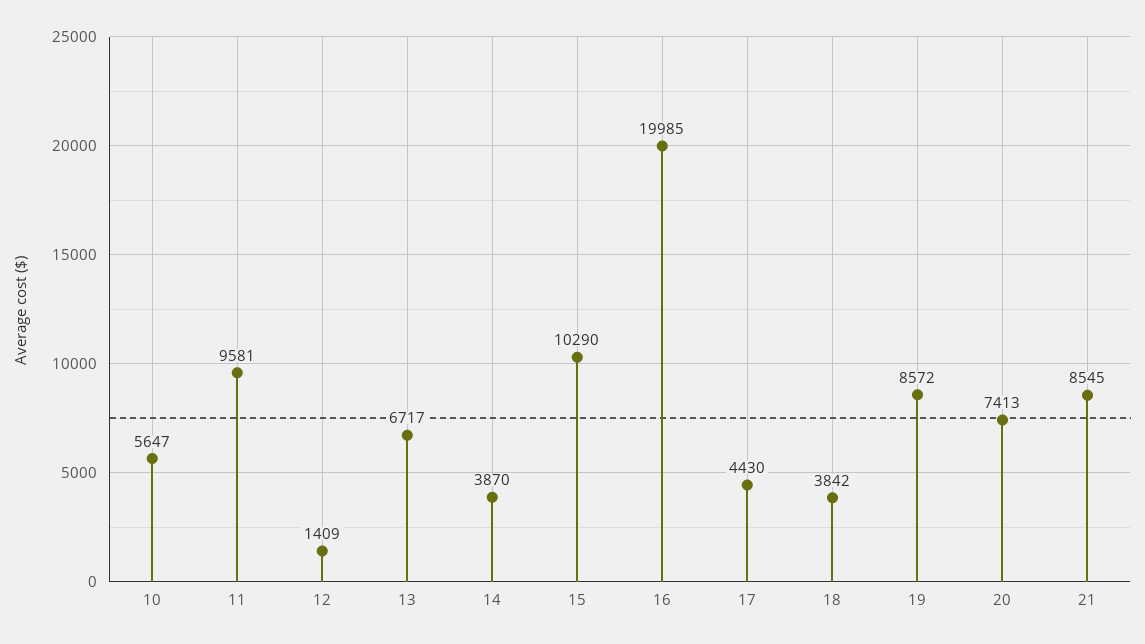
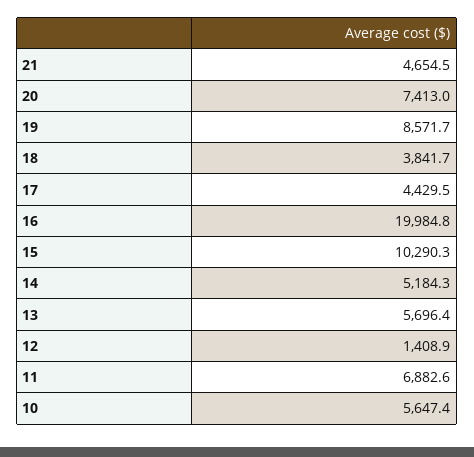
  {
    "10": 5647.4,
-   "11": 9581,
+   "11": 6882.6,
    "12": 1408.9,
-   "13": 6717,
+   "13": 5696.4,
-   "14": 3870,
+   "14": 5184.3,
    "15": 10290.3,
    "16": 19984.8,
    "17": 4429.5,
    "18": 3841.7,
    "19": 8571.7,
    "20": 7413,
-   "21": 8545
+   "21": 4654.5
  }

